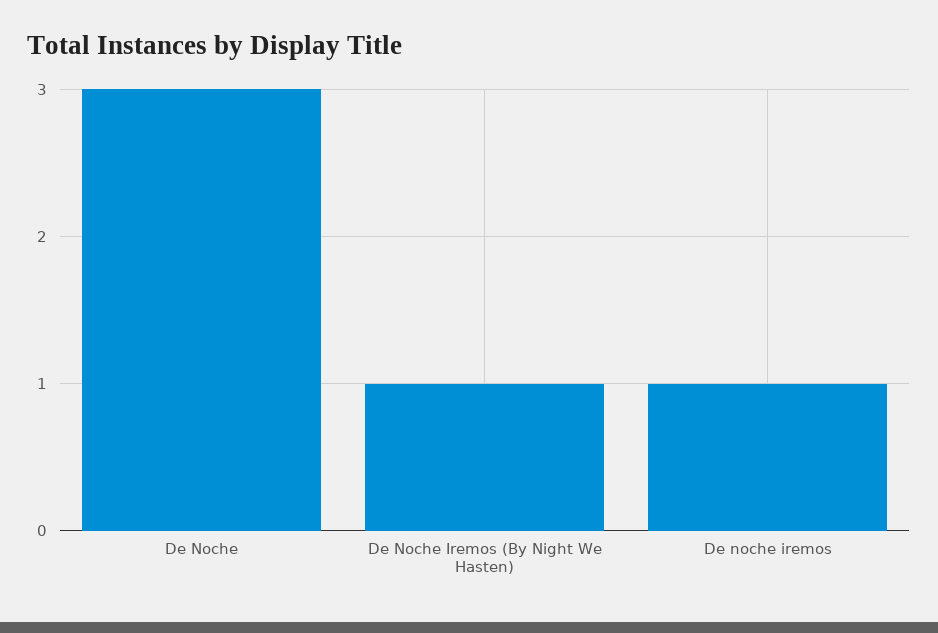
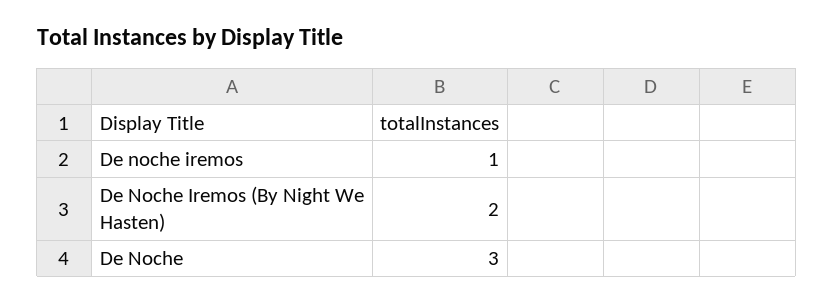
  {
    "De Noche": 3,
-   "De Noche Iremos (By Night We Hasten)": 1,
+   "De Noche Iremos (By Night We Hasten)": 2,
    "De noche iremos": 1
  }

